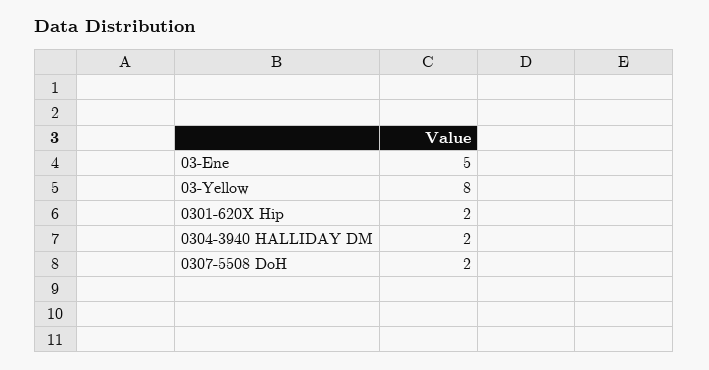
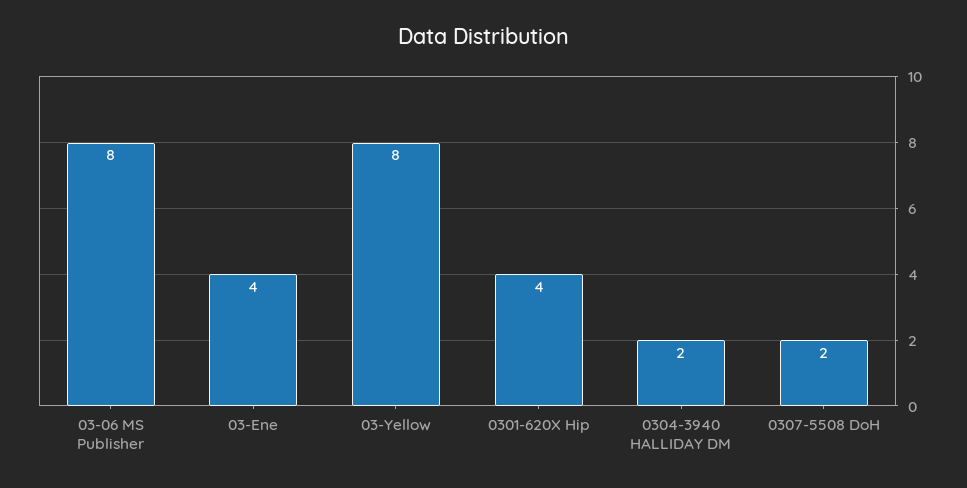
  {
-   "03-Ene": 5,
+   "03-Ene": 4,
    "03-Yellow": 8,
-   "0301-620X Hip": 2,
+   "0301-620X Hip": 4,
    "0304-3940 HALLIDAY DM": 2,
-   "0307-5508 DoH": 2
+   "0307-5508 DoH": 2,
+   "03-06 MS Publisher": 8
  }

